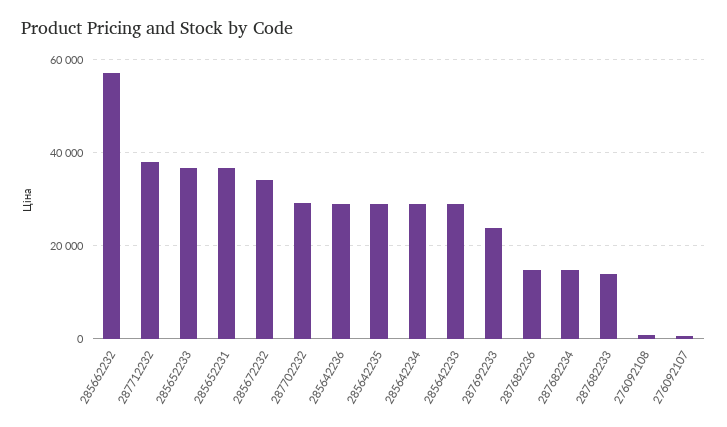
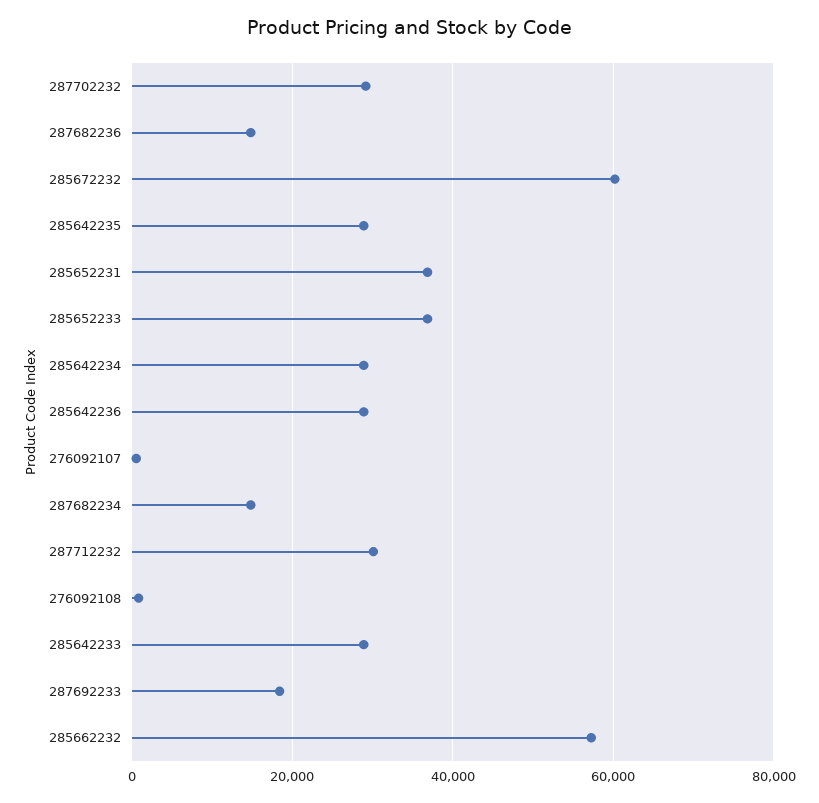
  {
    "285662232": 58000,
-   "287712232": 38000,
+   "287712232": 30000,
    "285652233": 36000,
    "285652231": 36000,
-   "285672232": 34000,
+   "285672232": 60000,
    "287702232": 30000,
    "285642236": 28000,
    "285642235": 28000,
    "285642234": 28000,
    "285642233": 28000,
-   "287692233": 24000,
+   "287692233": 18000,
    "287682236": 14000,
    "287682234": 14000,
-   "287682233": 14000,
    "276092108": 0,
    "276092107": 0
  }

